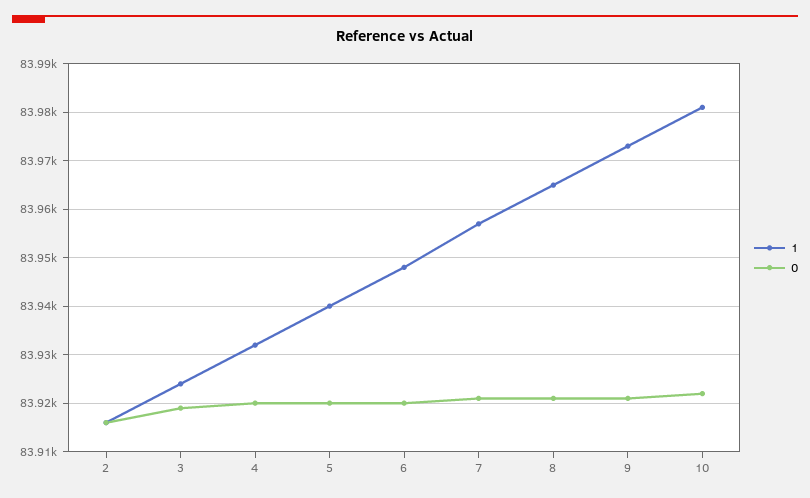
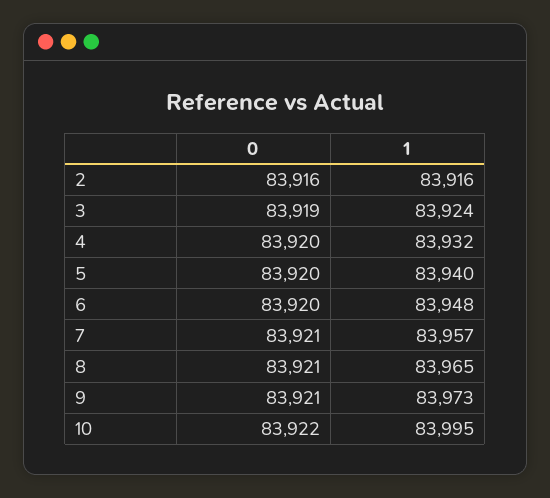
  {
    "1": {
      "2": 83916,
      "3": 83924,
      "4": 83932,
      "5": 83940,
      "6": 83948,
      "7": 83957,
      "8": 83965,
      "9": 83973,
-     "10": 83980
+     "10": 83995
    },
    "0": {
      "2": 83916,
      "3": 83919,
      "4": 83920,
      "5": 83920,
      "6": 83920,
      "7": 83921,
      "8": 83921,
      "9": 83921,
      "10": 83922
    }
  }

